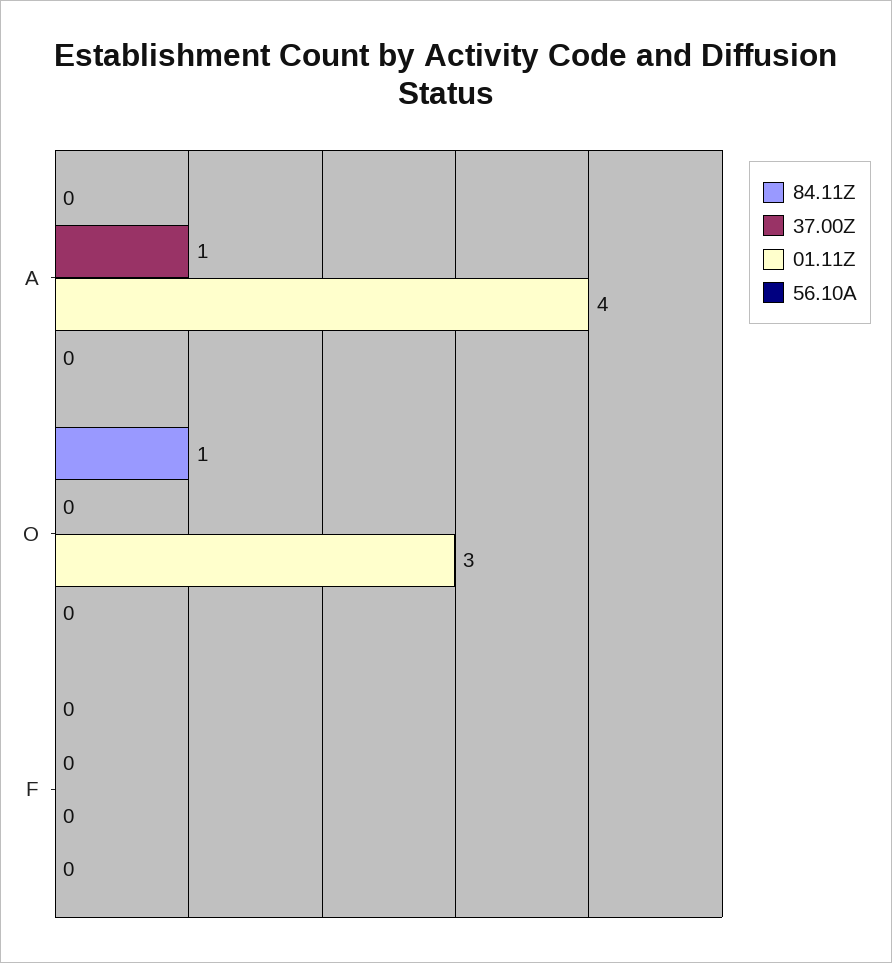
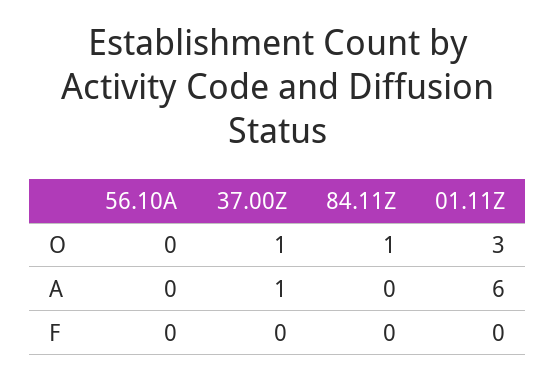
  {
    "84.11Z": {
      "A": 0,
      "O": 1,
      "F": 0
    },
    "37.00Z": {
      "A": 1,
-     "O": 0,
+     "O": 1,
      "F": 0
    },
    "01.11Z": {
-     "A": 4,
+     "A": 6,
      "O": 3,
      "F": 0
    },
    "56.10A": {
      "A": 0,
      "O": 0,
      "F": 0
    }
  }

